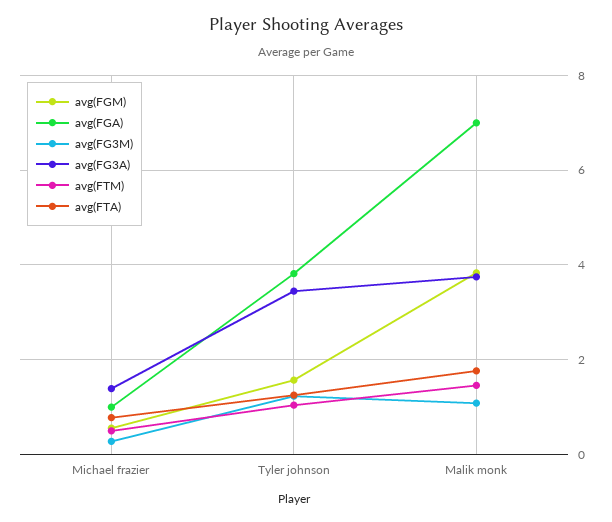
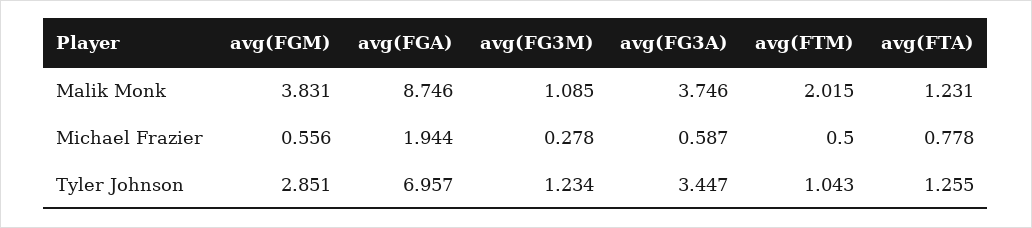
  {
    "avg(FGM)": {
      "Michael frazier": 0.556,
-     "Tyler johnson": 1.6,
+     "Tyler johnson": 2.851,
      "Malik monk": 3.831
    },
    "avg(FGA)": {
-     "Michael frazier": 1,
+     "Michael frazier": 1.944,
-     "Tyler johnson": 3.8,
+     "Tyler johnson": 6.957,
-     "Malik monk": 7
+     "Malik monk": 8.746
    },
    "avg(FG3M)": {
      "Michael frazier": 0.278,
      "Tyler johnson": 1.234,
      "Malik monk": 1.085
    },
    "avg(FG3A)": {
-     "Michael frazier": 1.4,
+     "Michael frazier": 0.587,
      "Tyler johnson": 3.447,
      "Malik monk": 3.746
    },
    "avg(FTM)": {
      "Michael frazier": 0.5,
      "Tyler johnson": 1.043,
-     "Malik monk": 1.4
+     "Malik monk": 2.015
    },
    "avg(FTA)": {
      "Michael frazier": 0.778,
      "Tyler johnson": 1.255,
-     "Malik monk": 1.8
+     "Malik monk": 1.231
    }
  }

